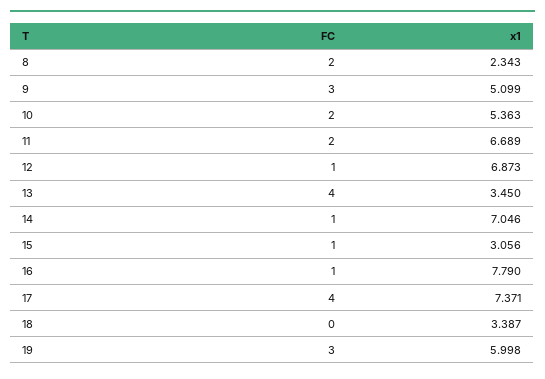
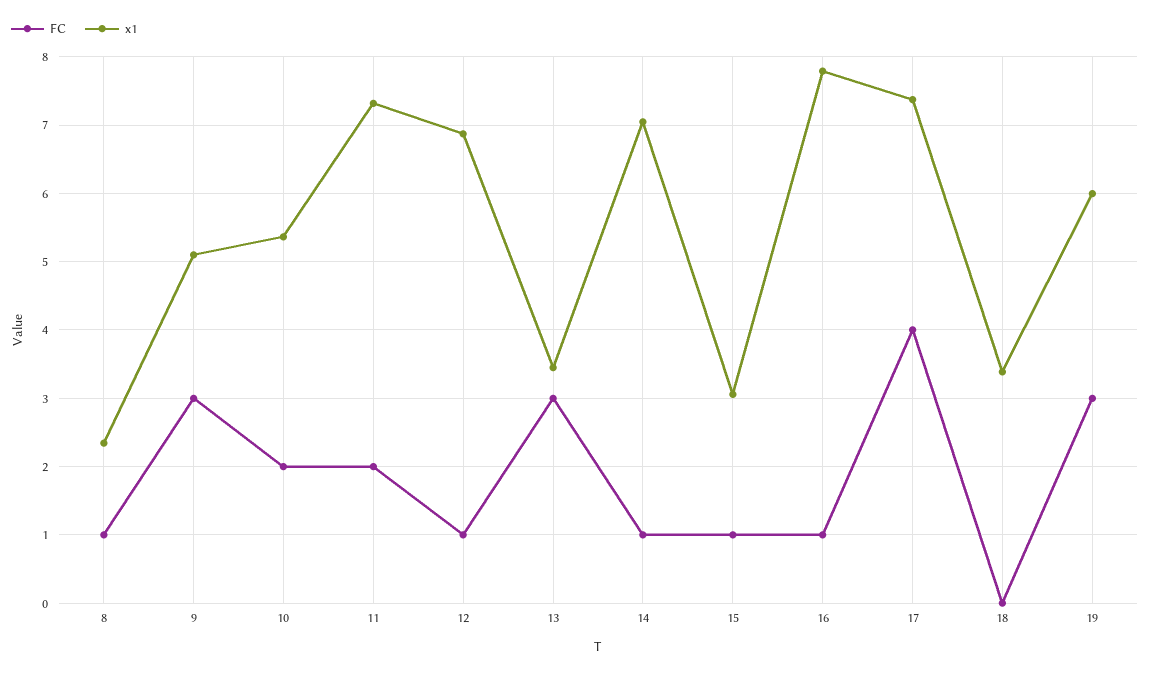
  {
    "FC": {
-     "8": 2,
+     "8": 1,
      "9": 3,
      "10": 2,
      "11": 2,
      "12": 1,
-     "13": 4,
+     "13": 3,
      "14": 1,
      "15": 1,
      "16": 1,
      "17": 4,
      "18": 0,
      "19": 3
    },
    "x1": {
      "8": 2.343,
      "9": 5.099,
      "10": 5.363,
-     "11": 6.689,
+     "11": 7.3,
      "12": 6.873,
      "13": 3.45,
      "14": 7.046,
      "15": 3.056,
      "16": 7.79,
      "17": 7.371,
      "18": 3.387,
      "19": 5.998
    }
  }

